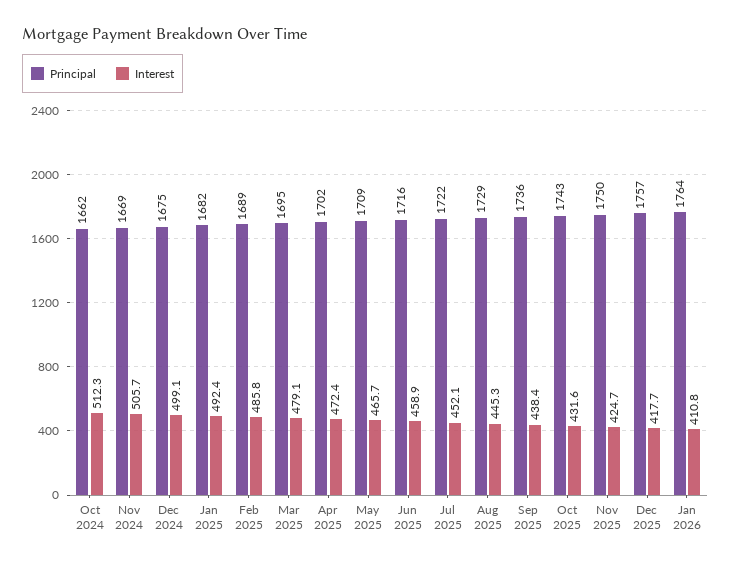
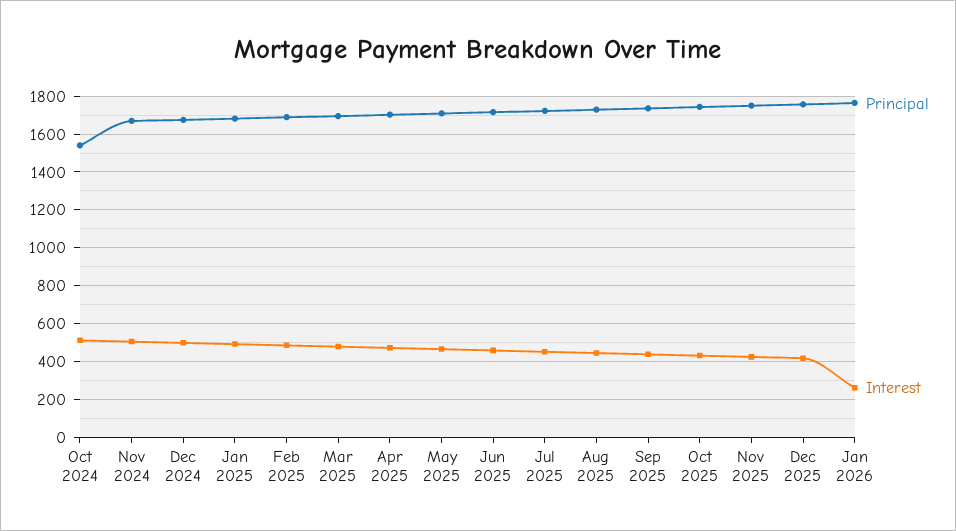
  {
    "Principal": {
-     "Oct 2024": 1662,
+     "Oct 2024": 1550,
      "Nov 2024": 1669,
      "Dec 2024": 1675,
      "Jan 2025": 1682,
      "Feb 2025": 1689,
      "Mar 2025": 1695,
      "Apr 2025": 1702,
      "May 2025": 1709,
      "Jun 2025": 1716,
      "Jul 2025": 1722,
      "Aug 2025": 1729,
      "Sep 2025": 1736,
      "Oct 2025": 1743,
      "Nov 2025": 1750,
      "Dec 2025": 1757,
      "Jan 2026": 1764
    },
    "Interest": {
      "Oct 2024": 512.3,
      "Nov 2024": 505.7,
      "Dec 2024": 499.1,
      "Jan 2025": 492.4,
      "Feb 2025": 485.8,
      "Mar 2025": 479.1,
      "Apr 2025": 472.4,
      "May 2025": 465.7,
      "Jun 2025": 458.9,
      "Jul 2025": 452.1,
      "Aug 2025": 445.3,
      "Sep 2025": 438.4,
      "Oct 2025": 431.6,
      "Nov 2025": 424.7,
      "Dec 2025": 417.7,
-     "Jan 2026": 410.8
+     "Jan 2026": 250
    }
  }

